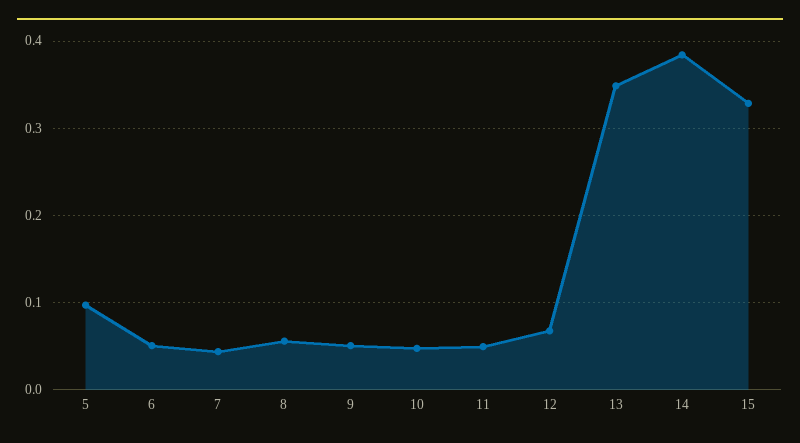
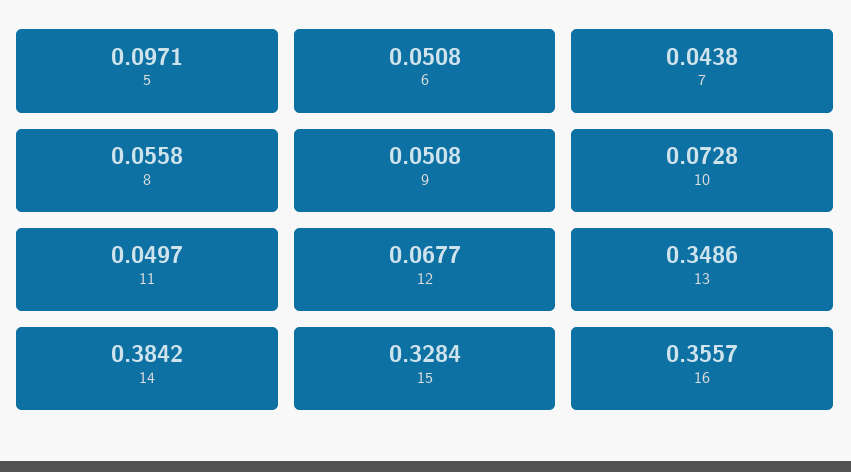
  {
    "5": 0.0971,
    "6": 0.0508,
    "7": 0.0438,
    "8": 0.0558,
    "9": 0.0508,
-   "10": 0.05,
+   "10": 0.0728,
    "11": 0.0497,
    "12": 0.0677,
    "13": 0.3486,
    "14": 0.3842,
-   "15": 0.3284
+   "15": 0.3284,
+   "16": 0.3557
  }

